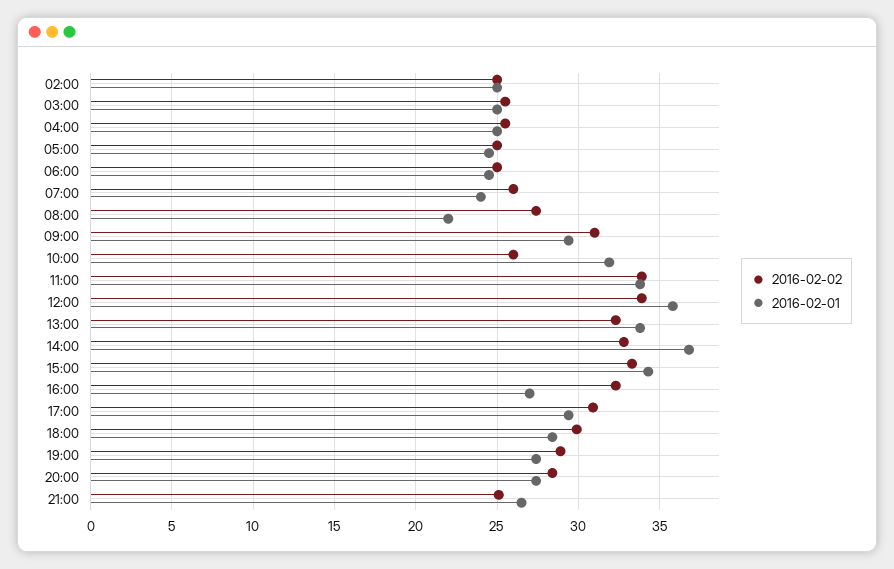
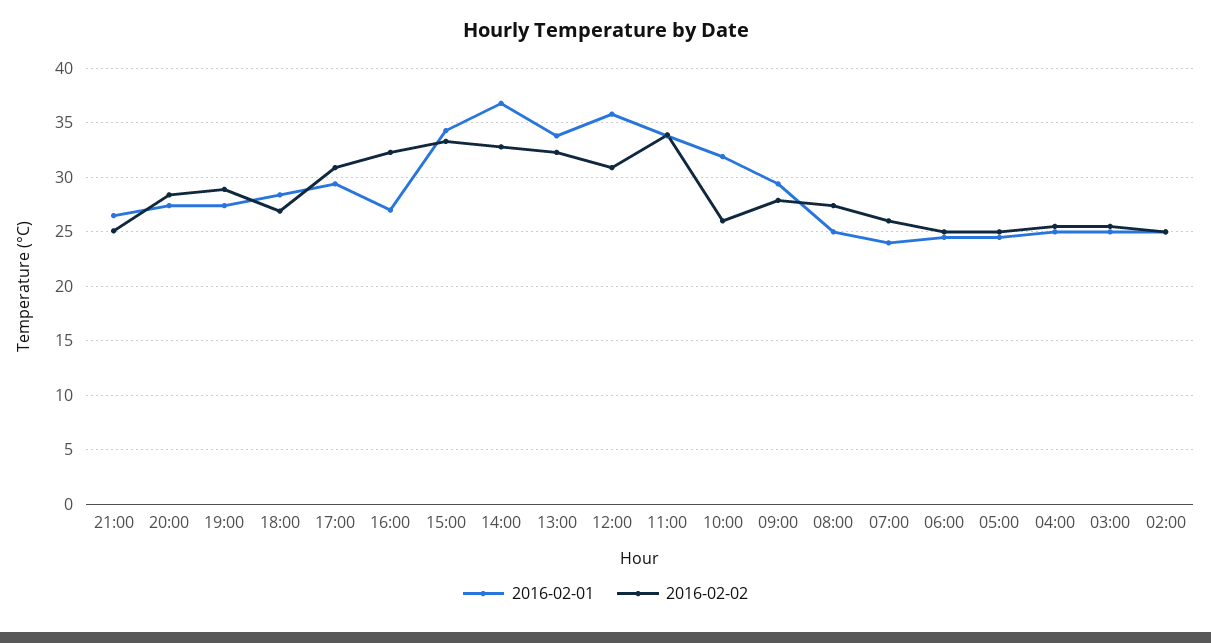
  {
    "2016-02-02": {
      "02:00": 25,
      "03:00": 25.5,
      "04:00": 25.5,
      "05:00": 25,
      "06:00": 25,
      "07:00": 26,
      "08:00": 27.5,
-     "09:00": 31,
+     "09:00": 28,
      "10:00": 26,
      "11:00": 34,
-     "12:00": 34,
+     "12:00": 31,
      "13:00": 32.5,
      "14:00": 33,
      "15:00": 33.5,
      "16:00": 32.5,
      "17:00": 31,
-     "18:00": 30,
+     "18:00": 27,
      "19:00": 29,
      "20:00": 28.5,
      "21:00": 25
    },
    "2016-02-01": {
      "02:00": 25,
      "03:00": 25,
      "04:00": 25,
      "05:00": 24.5,
      "06:00": 24.5,
      "07:00": 24,
-     "08:00": 22,
+     "08:00": 25,
      "09:00": 29.5,
      "10:00": 32,
      "11:00": 34,
      "12:00": 36,
      "13:00": 34,
      "14:00": 37,
      "15:00": 34.5,
      "16:00": 27,
      "17:00": 29.5,
      "18:00": 28.5,
      "19:00": 27.5,
      "20:00": 27.5,
      "21:00": 26.5
    }
  }

